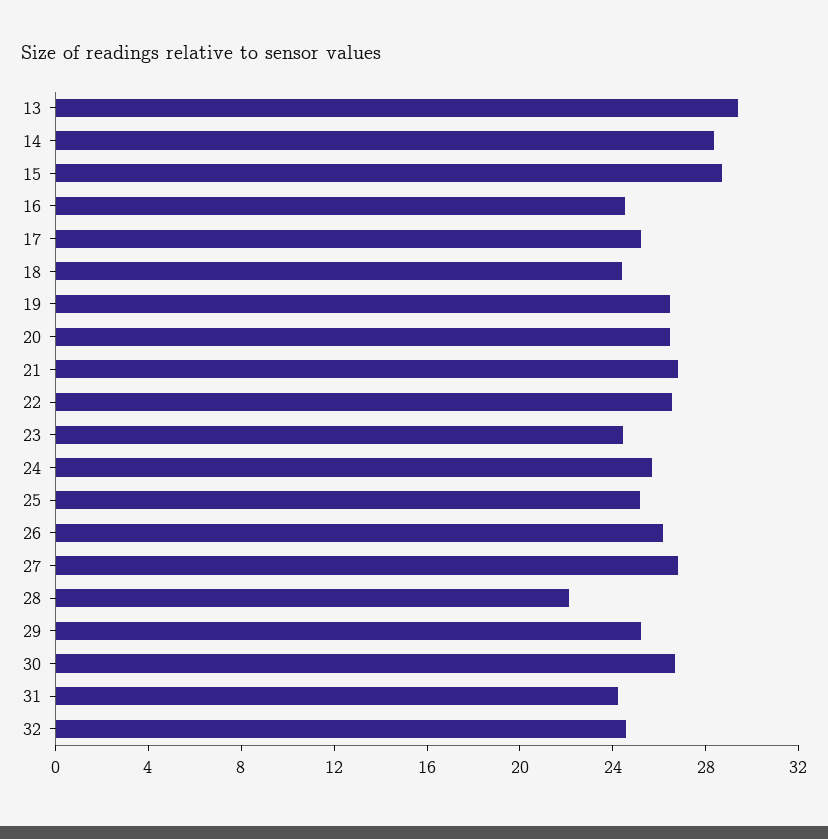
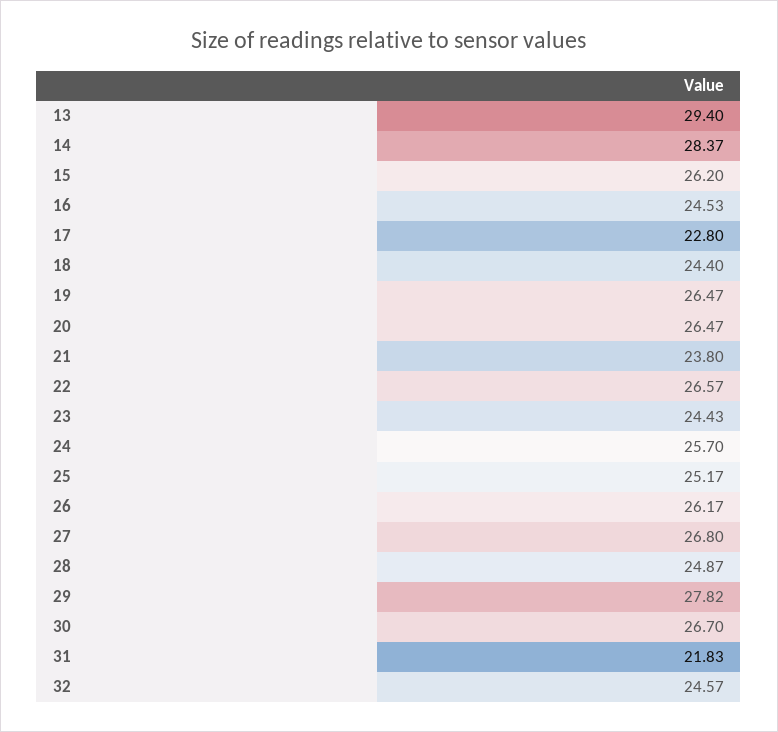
  {
    "13": 29.4,
    "14": 28.37,
-   "15": 29,
+   "15": 26.2,
    "16": 24.53,
-   "17": 25,
+   "17": 22.8,
    "18": 24.4,
    "19": 26.47,
    "20": 26.47,
-   "21": 27,
+   "21": 23.8,
    "22": 26.57,
    "23": 24.43,
    "24": 25.7,
    "25": 25.17,
    "26": 26.17,
    "27": 26.8,
-   "28": 22,
+   "28": 24.87,
-   "29": 25,
+   "29": 27.82,
    "30": 26.7,
-   "31": 24,
+   "31": 21.83,
    "32": 24.57
  }

